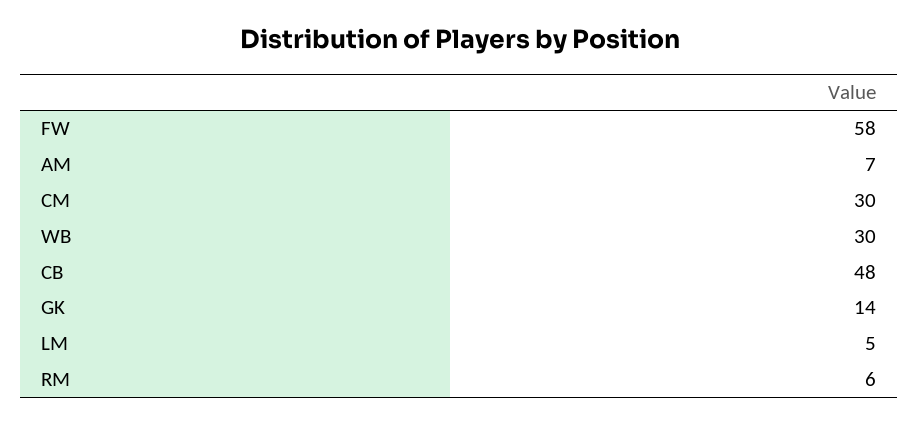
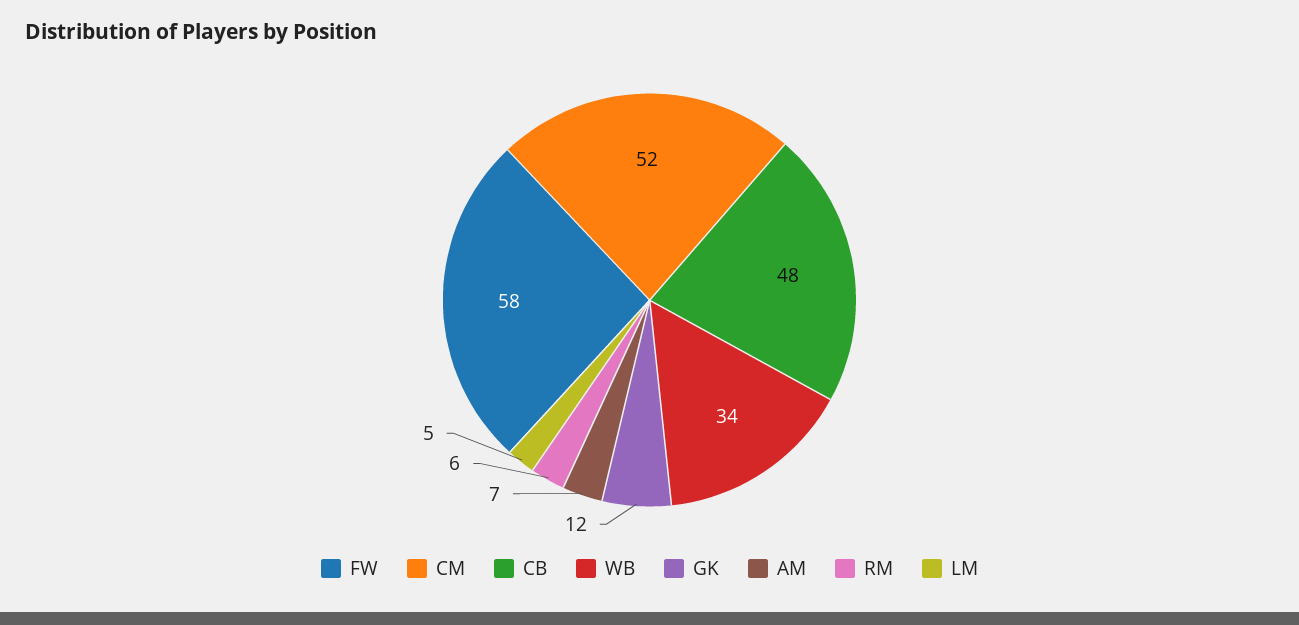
  {
    "FW": 58,
    "AM": 7,
-   "CM": 30,
+   "CM": 52,
-   "WB": 30,
+   "WB": 34,
    "CB": 48,
-   "GK": 14,
+   "GK": 12,
    "LM": 5,
    "RM": 6
  }

